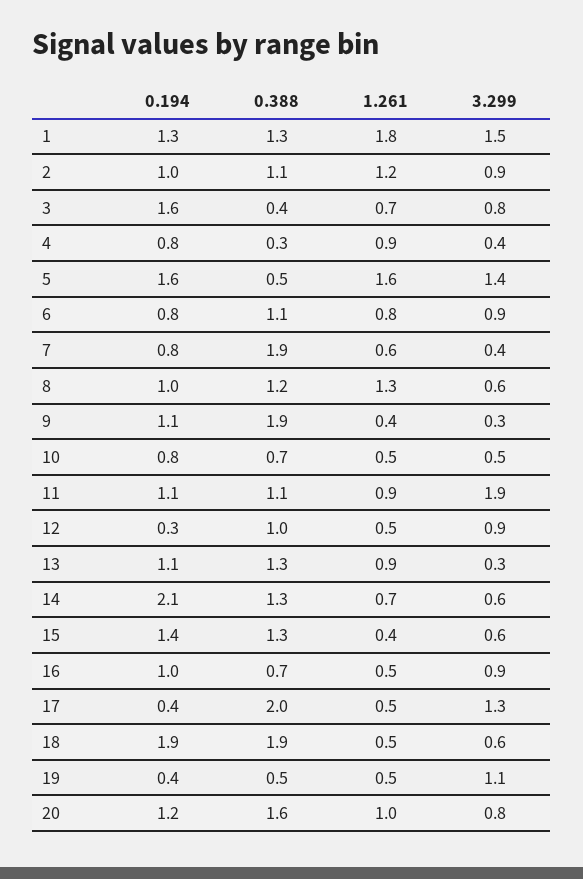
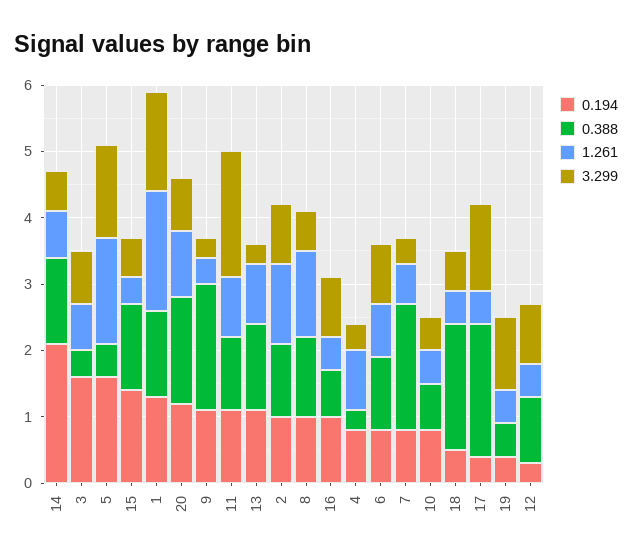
  {
    "0.194": {
      "1": 1.3,
      "2": 1,
      "3": 1.6,
      "4": 0.8,
      "5": 1.6,
      "6": 0.8,
      "7": 0.8,
      "8": 1,
      "9": 1.1,
      "10": 0.8,
      "11": 1.1,
      "12": 0.3,
      "13": 1.1,
      "14": 2.1,
      "15": 1.4,
      "16": 1,
      "17": 0.4,
-     "18": 1.9,
+     "18": 0.5,
      "19": 0.4,
      "20": 1.2
    },
    "0.388": {
      "1": 1.3,
      "2": 1.1,
      "3": 0.4,
      "4": 0.3,
      "5": 0.5,
      "6": 1.1,
      "7": 1.9,
      "8": 1.2,
      "9": 1.9,
      "10": 0.7,
      "11": 1.1,
      "12": 1,
      "13": 1.3,
      "14": 1.3,
      "15": 1.3,
      "16": 0.7,
      "17": 2,
      "18": 1.9,
      "19": 0.5,
      "20": 1.6
    },
    "1.261": {
      "1": 1.8,
      "2": 1.2,
      "3": 0.7,
      "4": 0.9,
      "5": 1.6,
      "6": 0.8,
      "7": 0.6,
      "8": 1.3,
      "9": 0.4,
      "10": 0.5,
      "11": 0.9,
      "12": 0.5,
      "13": 0.9,
      "14": 0.7,
      "15": 0.4,
      "16": 0.5,
      "17": 0.5,
      "18": 0.5,
      "19": 0.5,
      "20": 1
    },
    "3.299": {
      "1": 1.5,
      "2": 0.9,
      "3": 0.8,
      "4": 0.4,
      "5": 1.4,
      "6": 0.9,
      "7": 0.4,
      "8": 0.6,
      "9": 0.3,
      "10": 0.5,
      "11": 1.9,
      "12": 0.9,
      "13": 0.3,
      "14": 0.6,
      "15": 0.6,
      "16": 0.9,
      "17": 1.3,
      "18": 0.6,
      "19": 1.1,
      "20": 0.8
    }
  }

